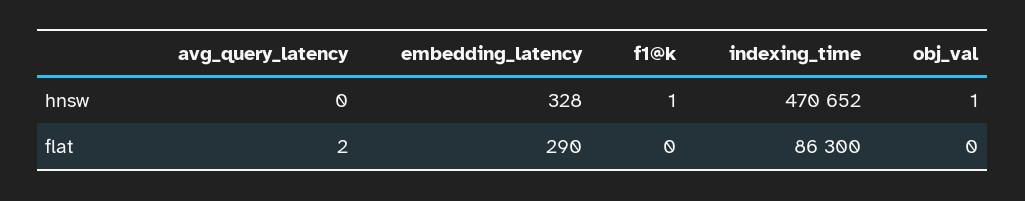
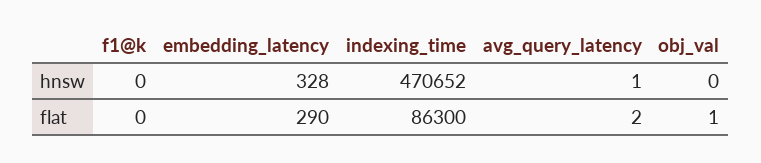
  {
    "avg_query_latency": {
-     "hnsw": 0,
+     "hnsw": 1,
      "flat": 2
    },
    "embedding_latency": {
      "hnsw": 328,
      "flat": 290
    },
    "f1@k": {
-     "hnsw": 1,
+     "hnsw": 0,
      "flat": 0
    },
    "indexing_time": {
      "hnsw": 470652,
      "flat": 86300
    },
    "obj_val": {
-     "hnsw": 1,
+     "hnsw": 0,
-     "flat": 0
+     "flat": 1
    }
  }

